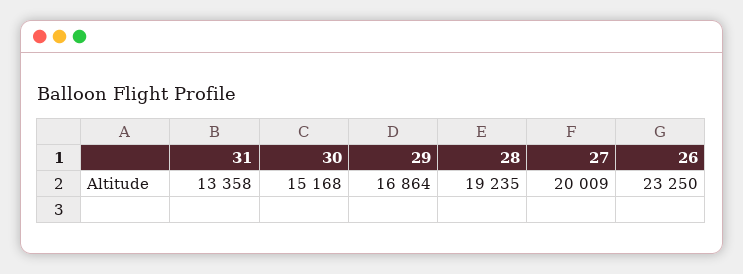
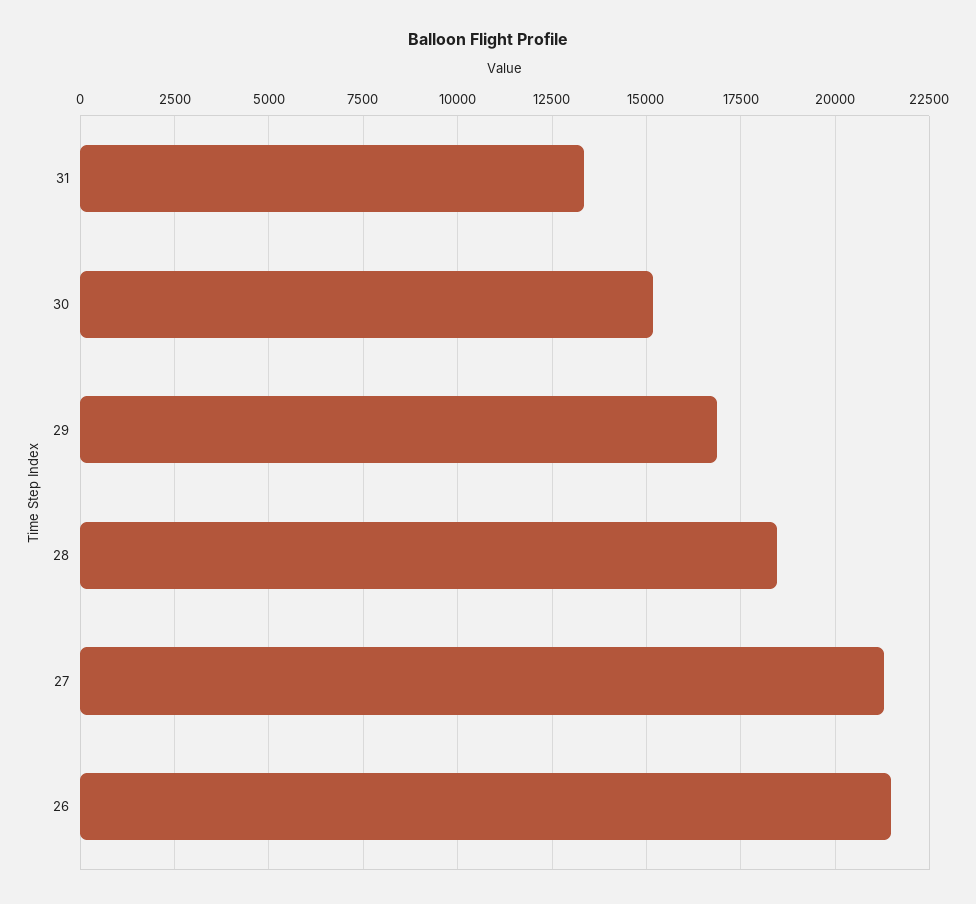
  {
    "31": 13358,
    "30": 15168,
    "29": 16864,
-   "28": 19235,
+   "28": 18500,
-   "27": 20009,
+   "27": 21250,
-   "26": 23250
+   "26": 21500
  }

